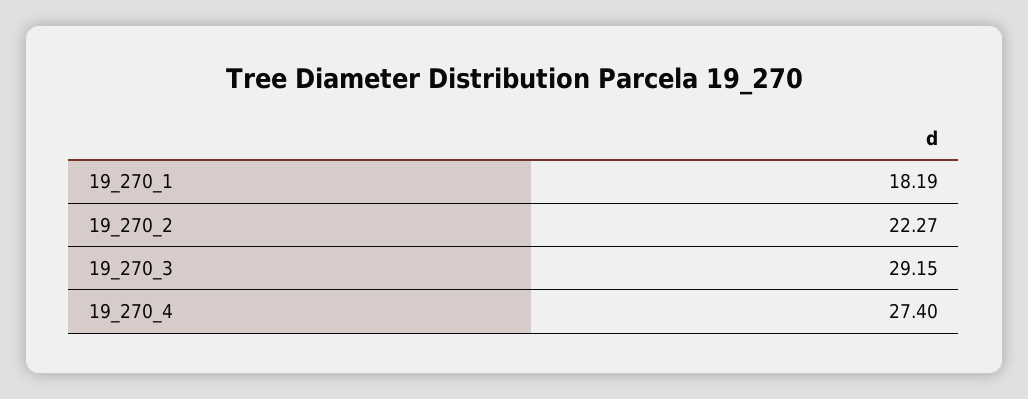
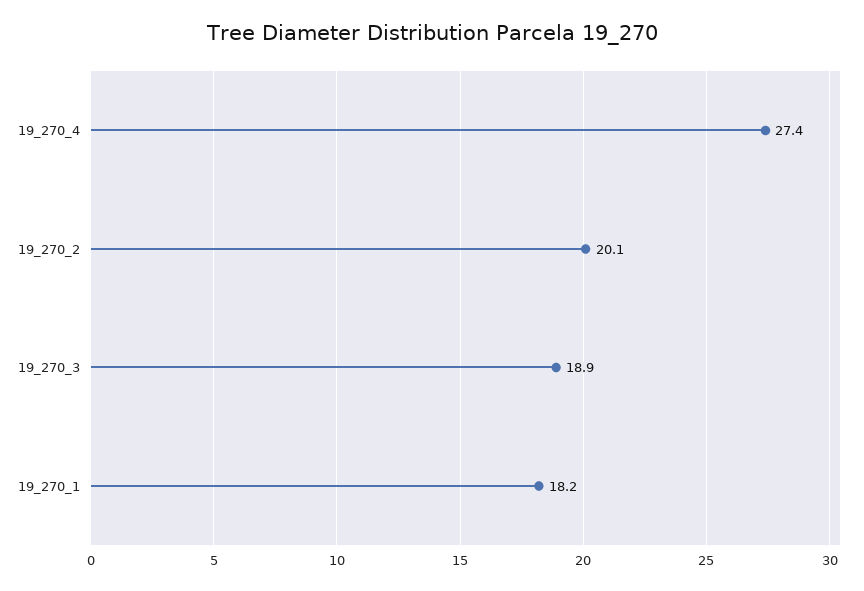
  {
    "19_270_1": 18.19,
-   "19_270_2": 22.27,
+   "19_270_2": 20.1,
-   "19_270_3": 29.15,
+   "19_270_3": 18.9,
    "19_270_4": 27.4
  }

